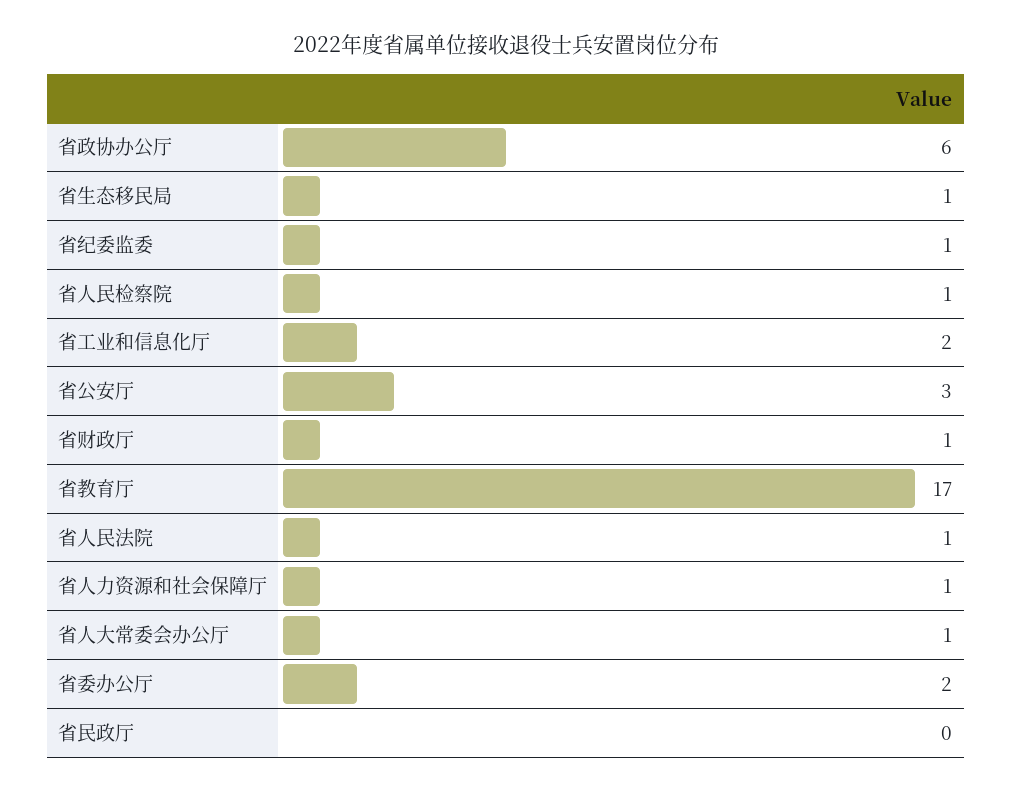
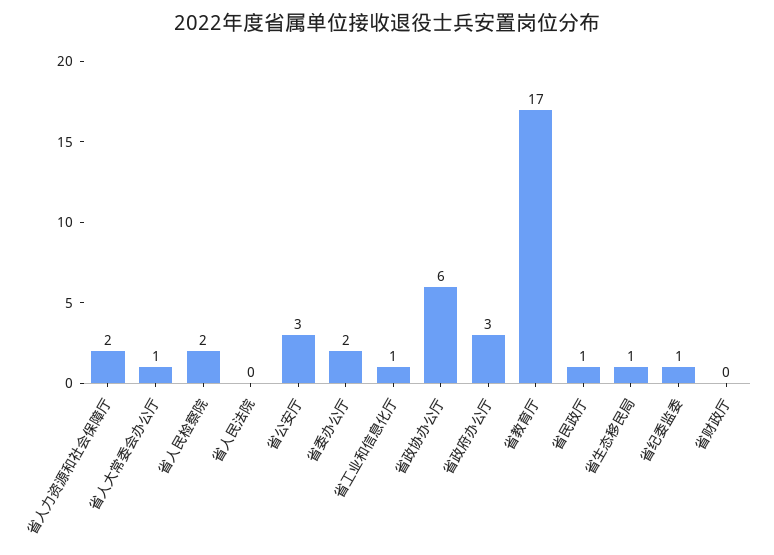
  {
    "省政协办公厅": 6,
    "省生态移民局": 1,
    "省纪委监委": 1,
-   "省人民检察院": 1,
+   "省人民检察院": 2,
-   "省工业和信息化厅": 2,
+   "省工业和信息化厅": 1,
    "省公安厅": 3,
-   "省财政厅": 1,
+   "省财政厅": 0,
    "省教育厅": 17,
-   "省人民法院": 1,
+   "省人民法院": 0,
-   "省人力资源和社会保障厅": 1,
+   "省人力资源和社会保障厅": 2,
    "省人大常委会办公厅": 1,
    "省委办公厅": 2,
-   "省民政厅": 0
+   "省民政厅": 1,
+   "省政府办公厅": 3
  }

